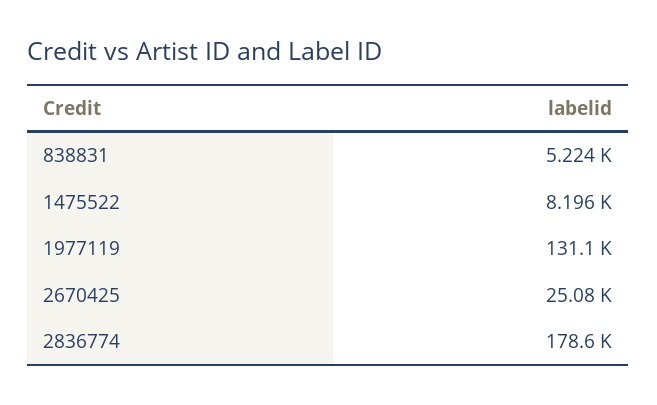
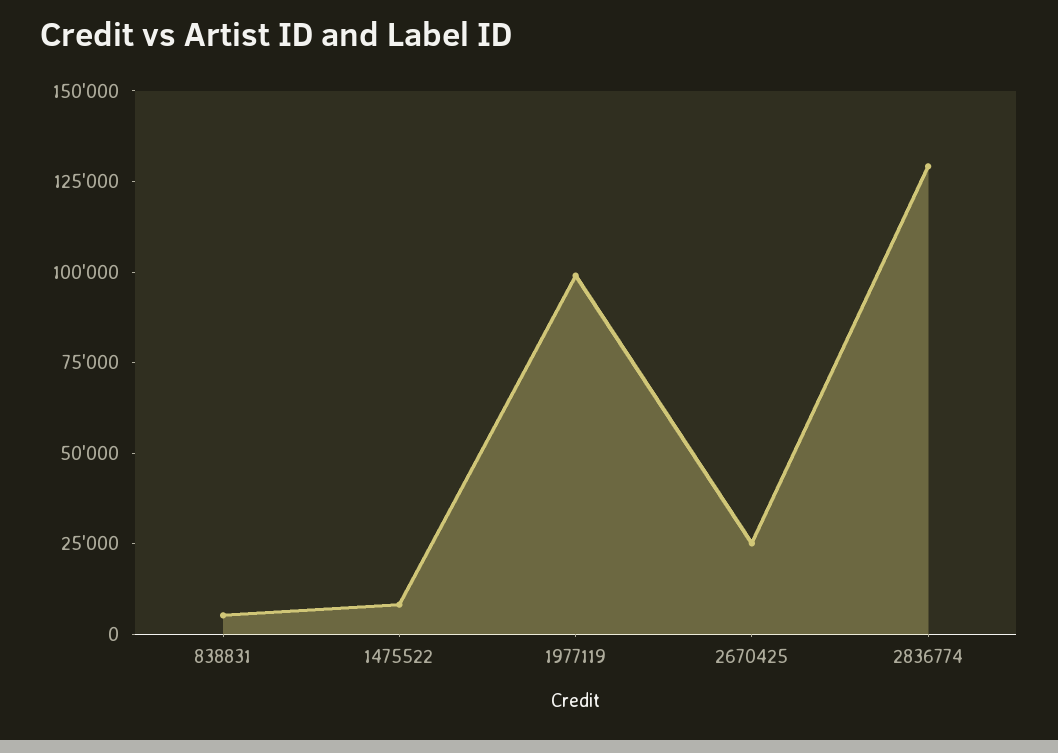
  {
    "838831": 5224,
    "1475522": 8196,
-   "1977119": 131100,
+   "1977119": 100000,
    "2670425": 25080,
-   "2836774": 178600
+   "2836774": 130000
  }

